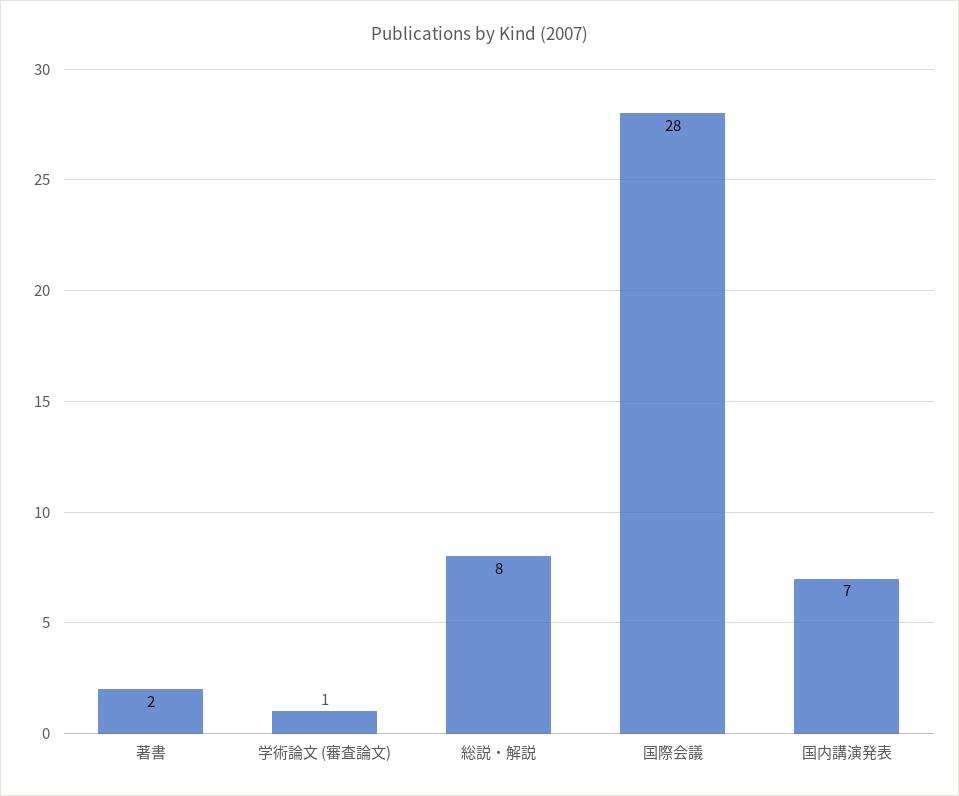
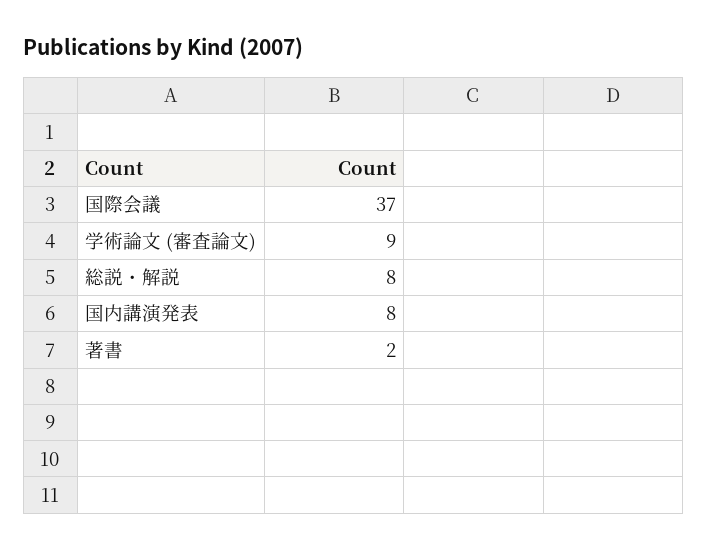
  {
    "著書": 2,
-   "学術論文 (審査論文)": 1,
+   "学術論文 (審査論文)": 9,
    "総説・解説": 8,
-   "国際会議": 28,
+   "国際会議": 37,
-   "国内講演発表": 7
+   "国内講演発表": 8
  }

